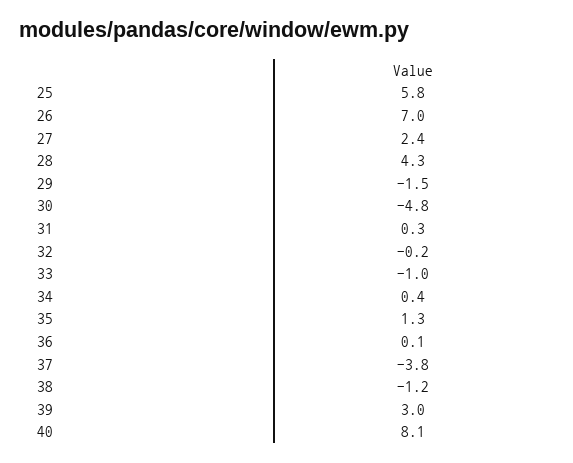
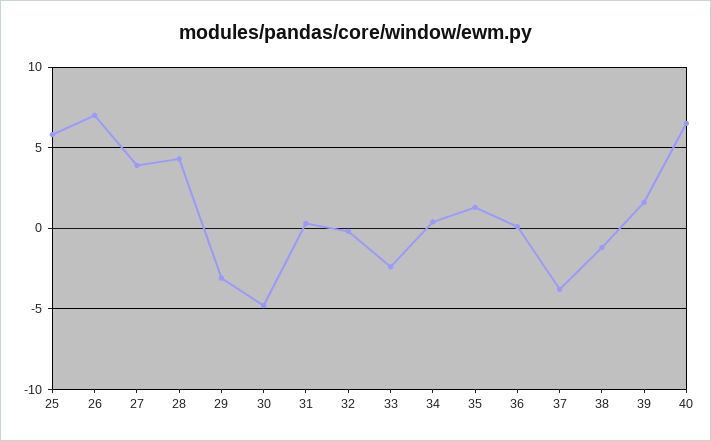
  {
    "25": 5.8,
    "26": 7,
-   "27": 2.4,
+   "27": 4,
    "28": 4.3,
-   "29": -1.5,
+   "29": -3,
    "30": -4.8,
    "31": 0.3,
    "32": -0.2,
-   "33": -1,
+   "33": -2.5,
    "34": 0.4,
    "35": 1.3,
    "36": 0.1,
    "37": -3.8,
    "38": -1.2,
-   "39": 3,
+   "39": 1.5,
-   "40": 8.1
+   "40": 6.5
  }

